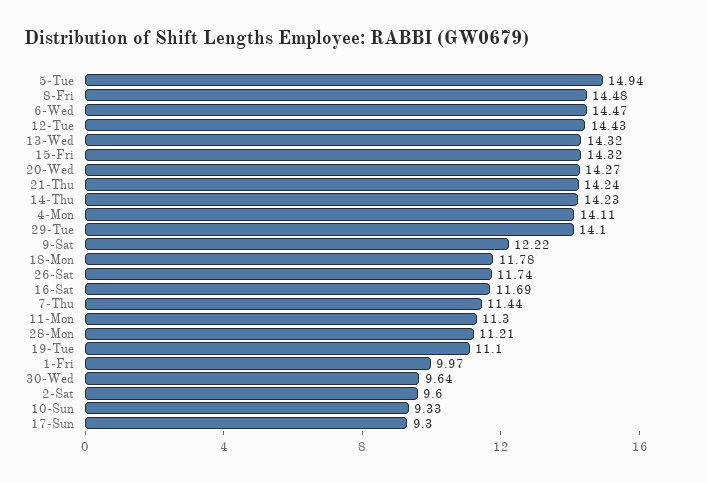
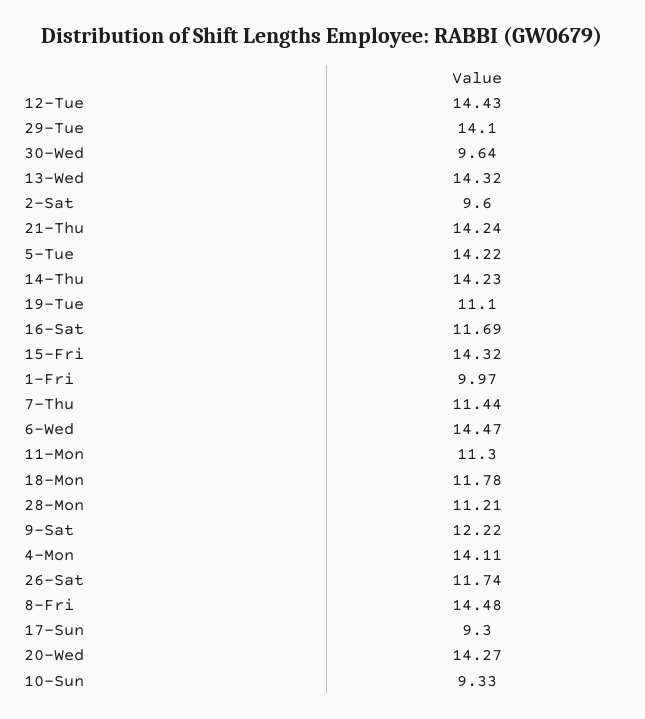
  {
-   "5-Tue": 14.94,
+   "5-Tue": 14.22,
    "8-Fri": 14.48,
    "6-Wed": 14.47,
    "12-Tue": 14.43,
    "13-Wed": 14.32,
    "15-Fri": 14.32,
    "20-Wed": 14.27,
    "21-Thu": 14.24,
    "14-Thu": 14.23,
    "4-Mon": 14.11,
    "29-Tue": 14.1,
    "9-Sat": 12.22,
    "18-Mon": 11.78,
    "26-Sat": 11.74,
    "16-Sat": 11.69,
    "7-Thu": 11.44,
    "11-Mon": 11.3,
    "28-Mon": 11.21,
    "19-Tue": 11.1,
    "1-Fri": 9.97,
    "30-Wed": 9.64,
    "2-Sat": 9.6,
    "10-Sun": 9.33,
    "17-Sun": 9.3
  }

